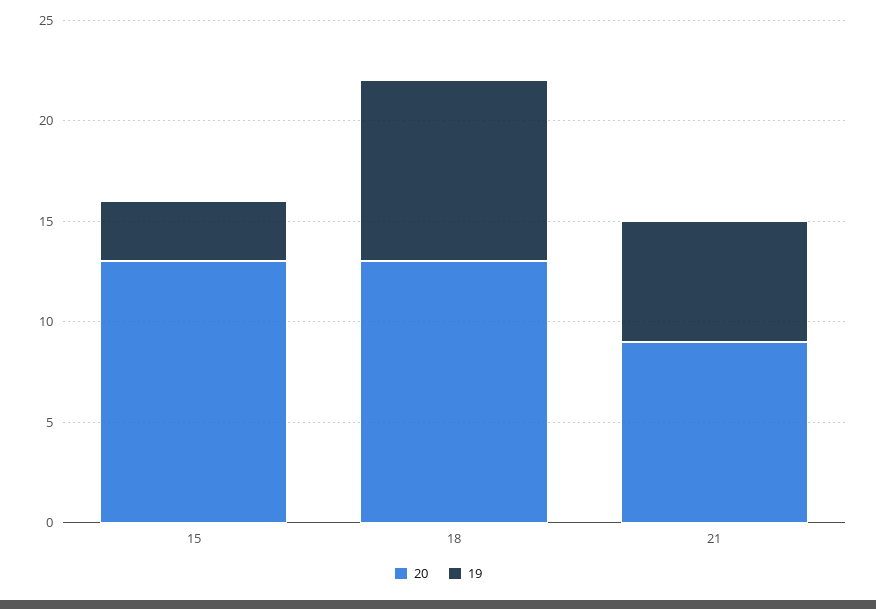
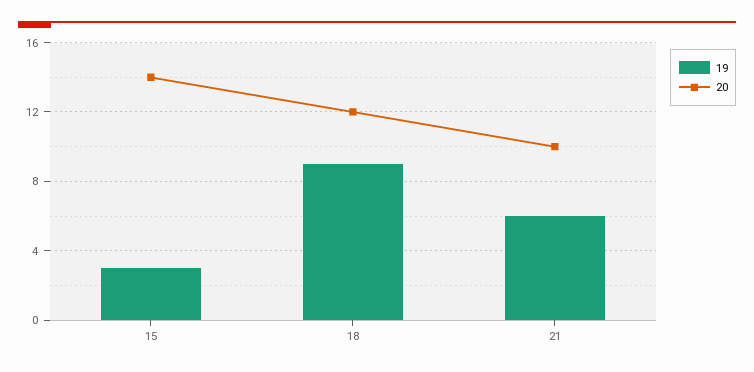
  {
    "20": {
-     "15": 13,
+     "15": 14,
-     "18": 13,
+     "18": 12,
-     "21": 9
+     "21": 10
    },
    "19": {
      "15": 3,
      "18": 9,
      "21": 6
    }
  }

